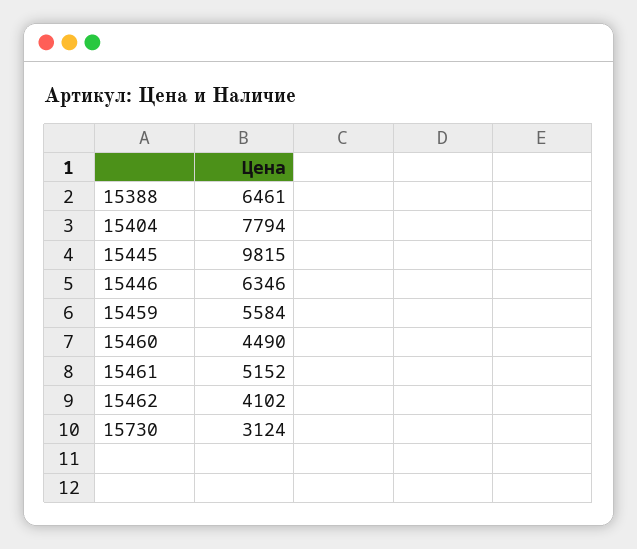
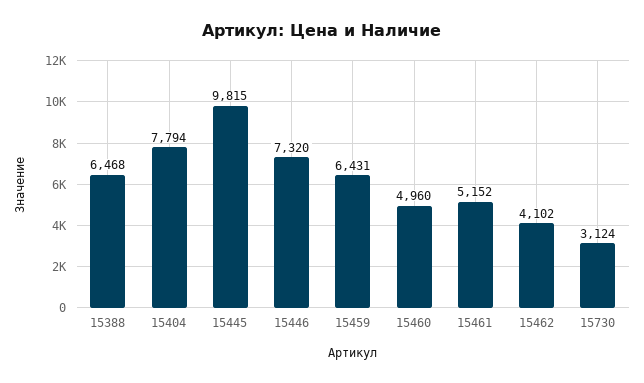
  {
-   "15388": 6461,
+   "15388": 6468,
    "15404": 7794,
    "15445": 9815,
-   "15446": 6346,
+   "15446": 7320,
-   "15459": 5584,
+   "15459": 6431,
-   "15460": 4490,
+   "15460": 4960,
    "15461": 5152,
    "15462": 4102,
    "15730": 3124
  }

